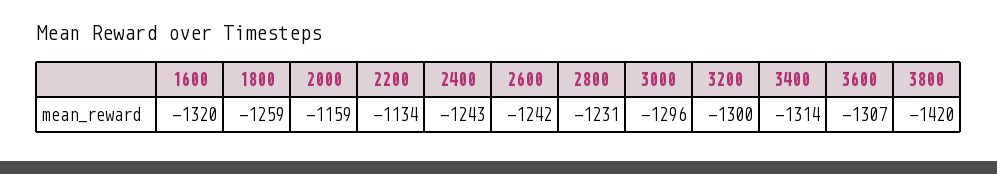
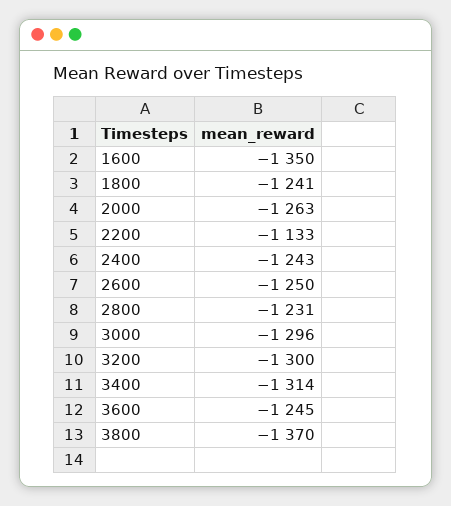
  {
-   "1600": -1320,
+   "1600": -1350,
-   "1800": -1259,
+   "1800": -1241,
-   "2000": -1159,
+   "2000": -1263,
-   "2200": -1134,
+   "2200": -1133,
    "2400": -1243,
-   "2600": -1242,
+   "2600": -1250,
    "2800": -1231,
    "3000": -1296,
    "3200": -1300,
    "3400": -1314,
-   "3600": -1307,
+   "3600": -1245,
-   "3800": -1420
+   "3800": -1370
  }

